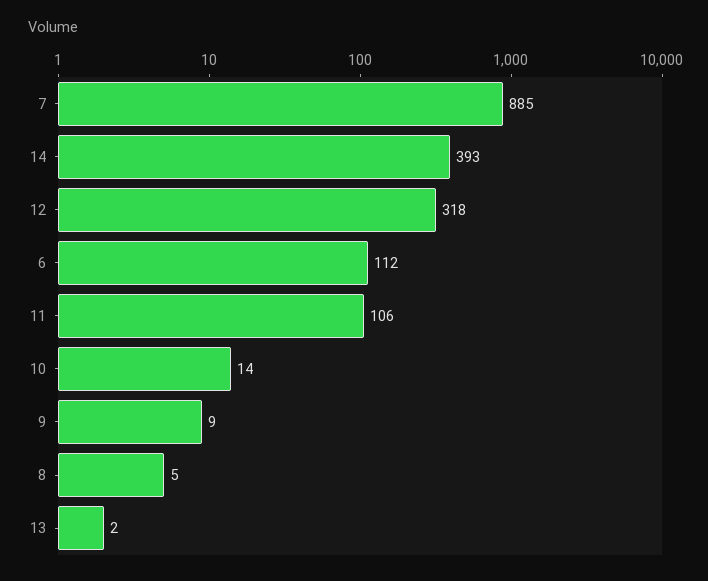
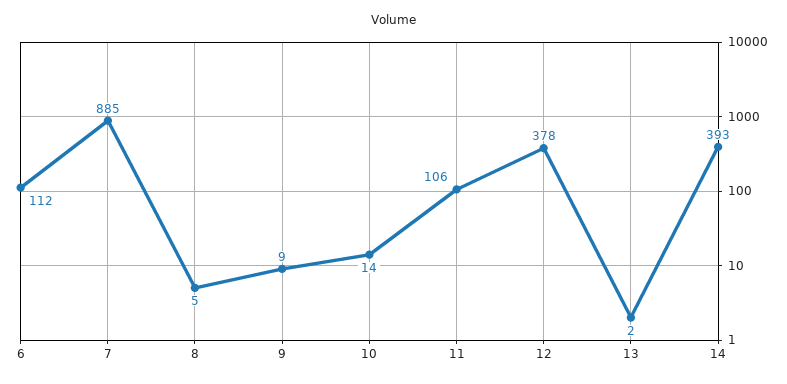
  {
    "7": 885,
    "14": 393,
-   "12": 318,
+   "12": 378,
    "6": 112,
    "11": 106,
    "10": 14,
    "9": 9,
    "8": 5,
    "13": 2
  }

